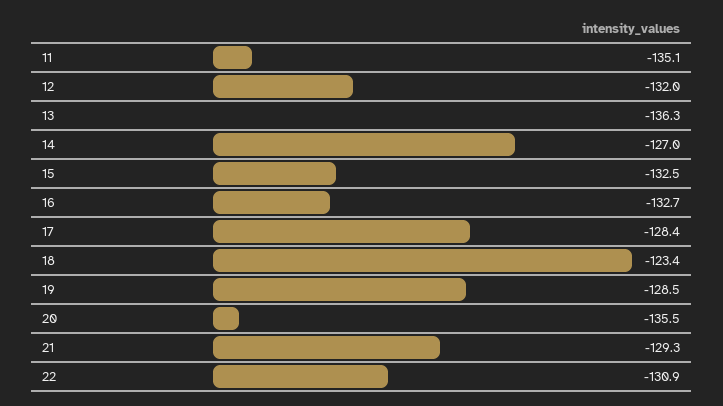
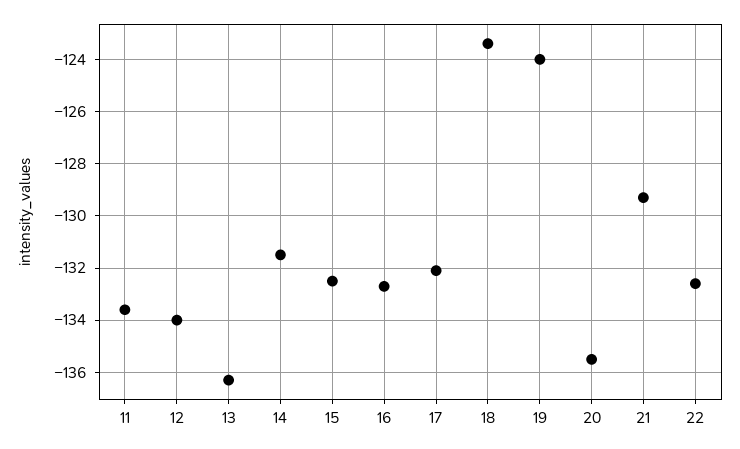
  {
-   "11": -135.1,
+   "11": -133.5,
-   "12": -132,
+   "12": -134,
    "13": -136.3,
-   "14": -127,
+   "14": -131.5,
    "15": -132.5,
    "16": -132.7,
-   "17": -128.4,
+   "17": -132,
    "18": -123.4,
-   "19": -128.5,
+   "19": -124,
    "20": -135.5,
    "21": -129.3,
-   "22": -130.9
+   "22": -132.5
  }

